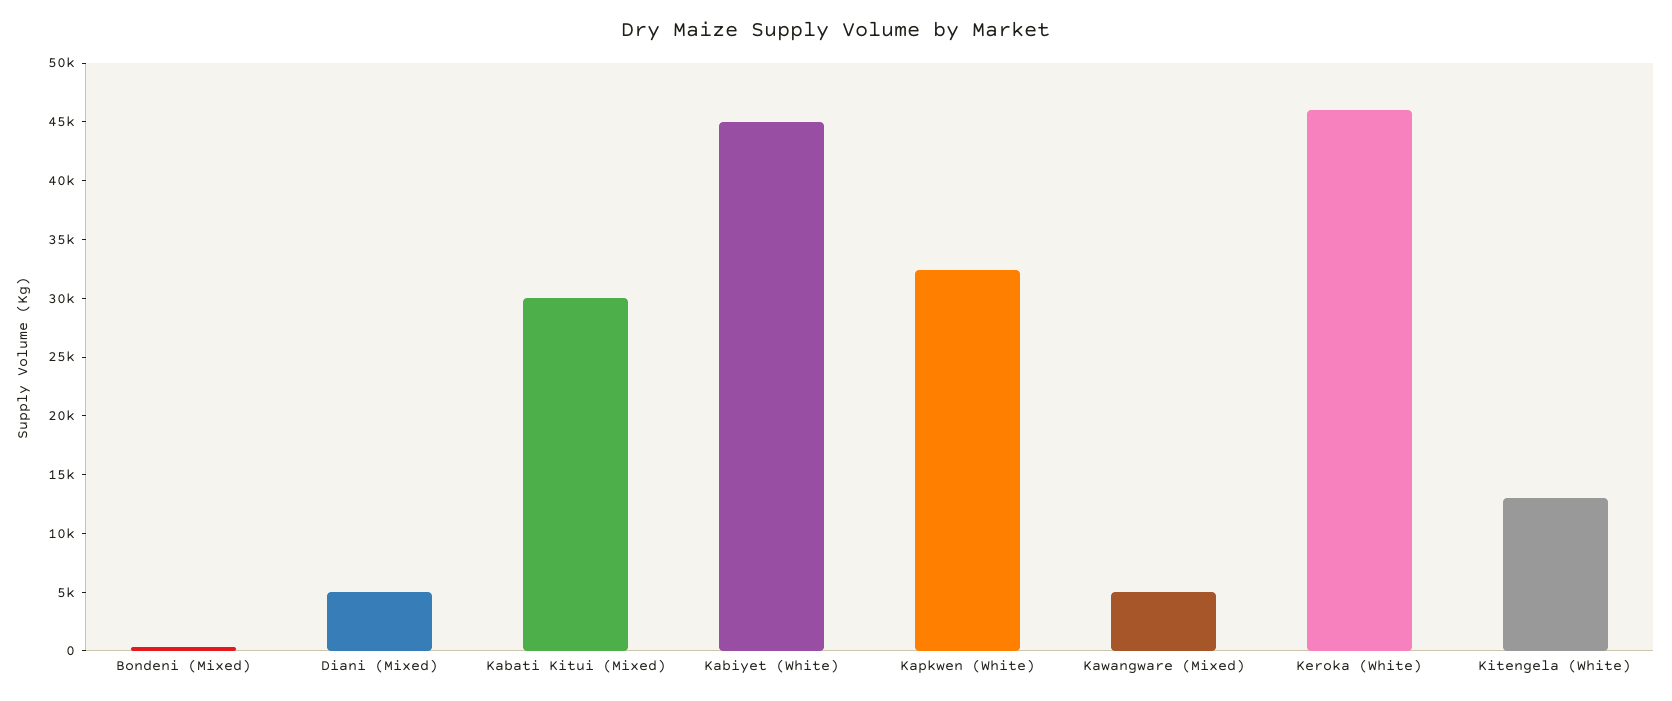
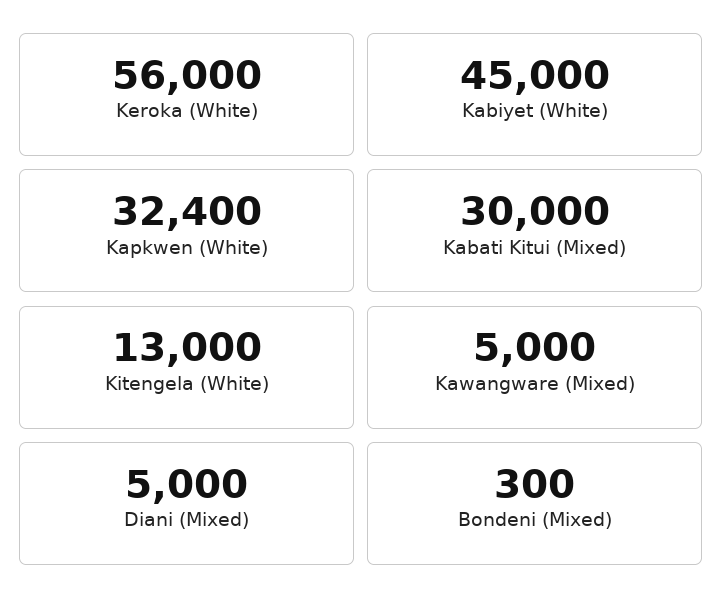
  {
    "Bondeni (Mixed)": 300,
    "Diani (Mixed)": 5000,
    "Kabati Kitui (Mixed)": 30000,
    "Kabiyet (White)": 45000,
    "Kapkwen (White)": 32400,
    "Kawangware (Mixed)": 5000,
-   "Keroka (White)": 46000,
+   "Keroka (White)": 56000,
    "Kitengela (White)": 13000
  }

